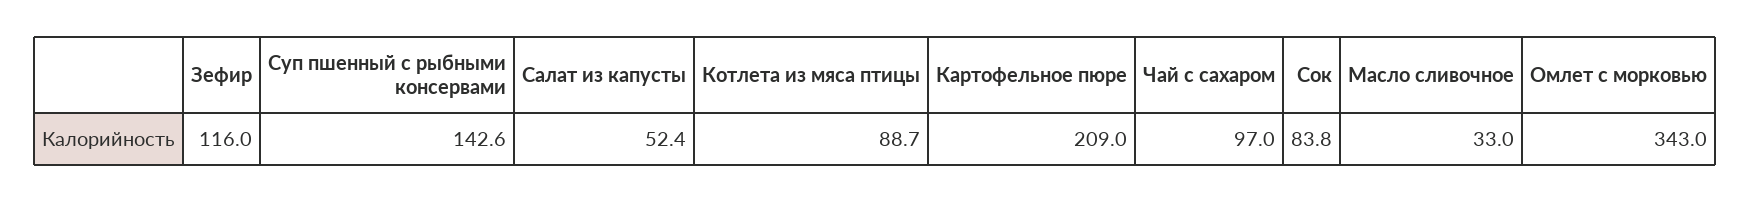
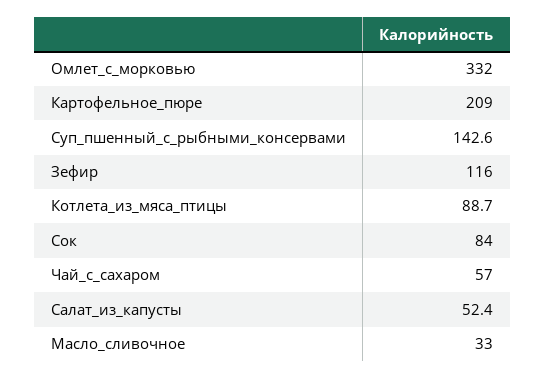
  {
    "Зефир": 116,
    "Суп пшенный с рыбными консервами": 142.6,
    "Салат из капусты": 52.4,
    "Котлета из мяса птицы": 88.7,
    "Картофельное пюре": 209,
-   "Чай с сахаром": 97,
+   "Чай с сахаром": 57,
-   "Сок": 83.8,
+   "Сок": 84,
    "Масло сливочное": 33,
-   "Омлет с морковью": 343
+   "Омлет с морковью": 332
  }

